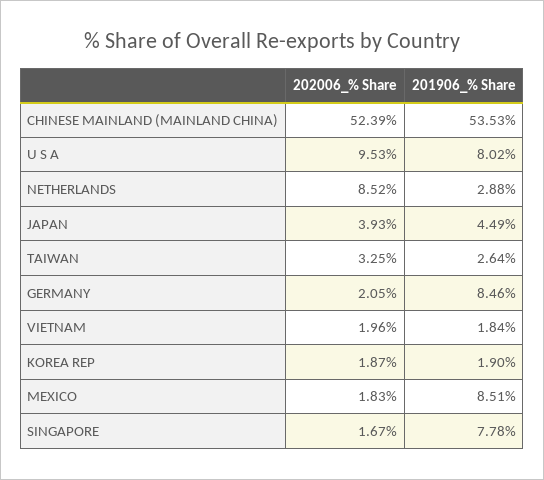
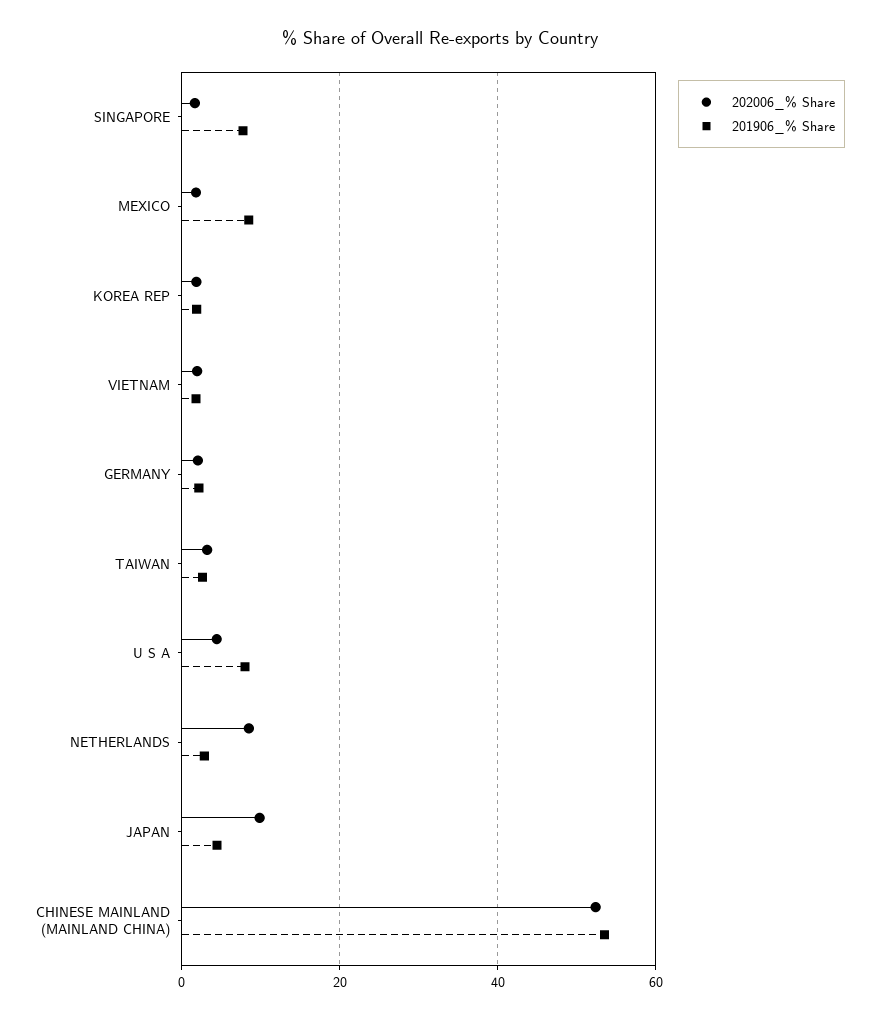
  {
    "202006_% Share": {
      "CHINESE MAINLAND (MAINLAND CHINA)": 52.39,
-     "U S A": 9.53,
+     "U S A": 4,
      "NETHERLANDS": 8.52,
-     "JAPAN": 3.93,
+     "JAPAN": 10,
      "TAIWAN": 3.25,
      "GERMANY": 2.05,
      "VIETNAM": 1.96,
      "KOREA REP": 1.87,
      "MEXICO": 1.83,
      "SINGAPORE": 1.67
    },
    "201906_% Share": {
      "CHINESE MAINLAND (MAINLAND CHINA)": 53.53,
      "U S A": 8.02,
      "NETHERLANDS": 2.88,
      "JAPAN": 4.49,
      "TAIWAN": 2.64,
-     "GERMANY": 8.46,
+     "GERMANY": 2,
      "VIETNAM": 1.84,
      "KOREA REP": 1.9,
      "MEXICO": 8.51,
      "SINGAPORE": 7.78
    }
  }

